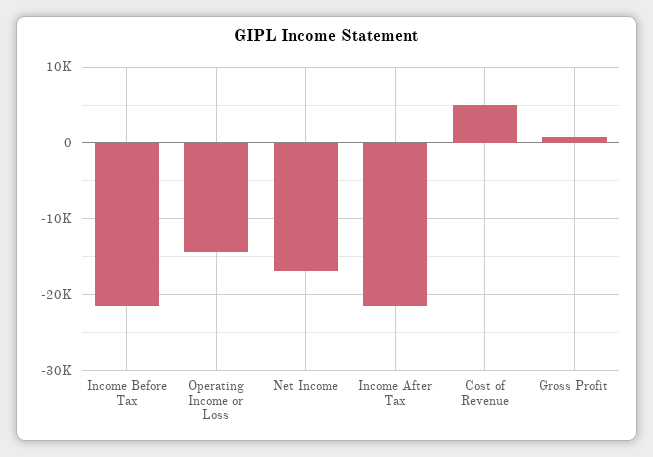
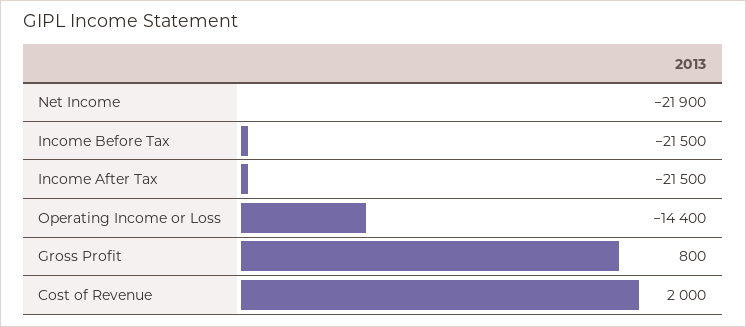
  {
    "Income Before Tax": -21500,
    "Operating Income or Loss": -14400,
-   "Net Income": -17000,
+   "Net Income": -21900,
    "Income After Tax": -21500,
-   "Cost of Revenue": 5000,
+   "Cost of Revenue": 2000,
    "Gross Profit": 800
  }

